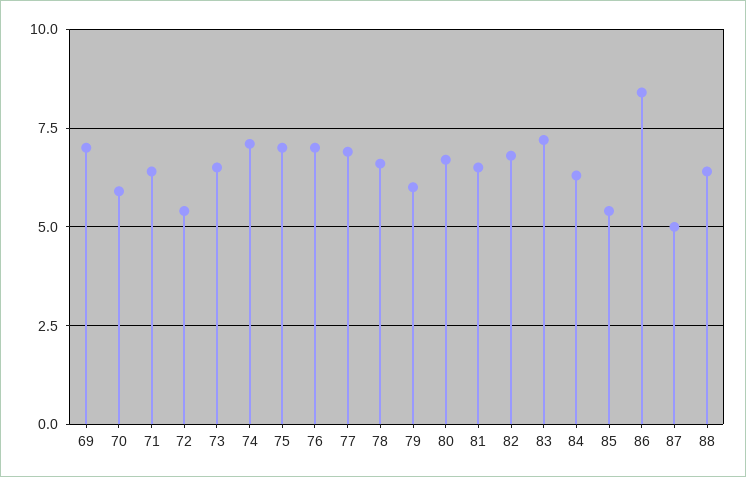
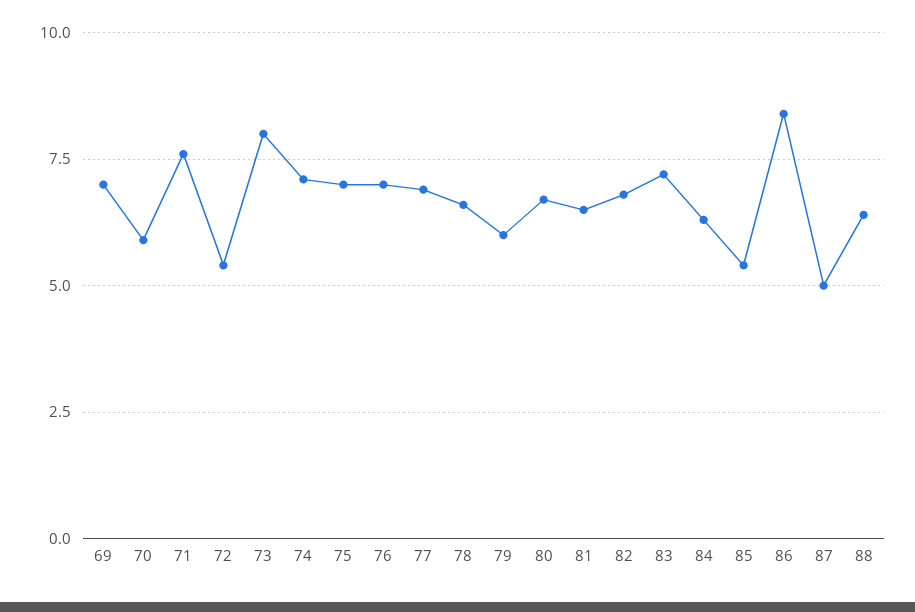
  {
    "69": 7,
    "70": 6,
-   "71": 6.5,
+   "71": 7.5,
    "72": 5.5,
-   "73": 6.5,
+   "73": 8,
    "74": 7,
    "75": 7,
    "76": 7,
    "77": 7,
    "78": 6.5,
    "79": 6,
    "80": 6.5,
    "81": 6.5,
    "82": 7,
    "83": 7,
    "84": 6.5,
    "85": 5.5,
    "86": 8.5,
    "87": 5,
    "88": 6.5
  }

